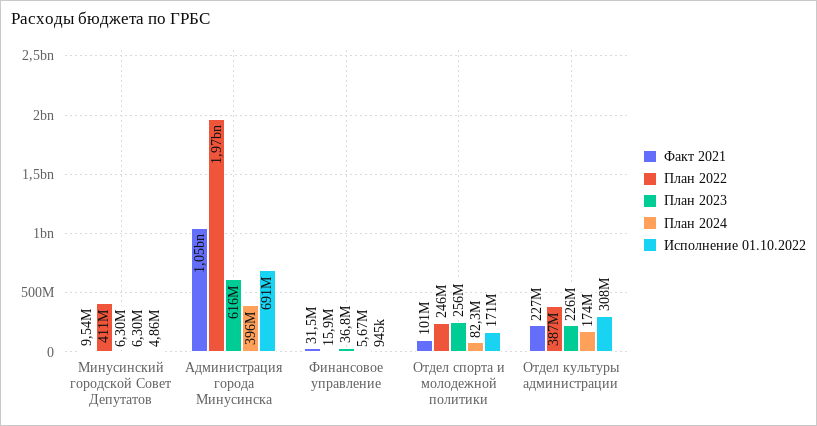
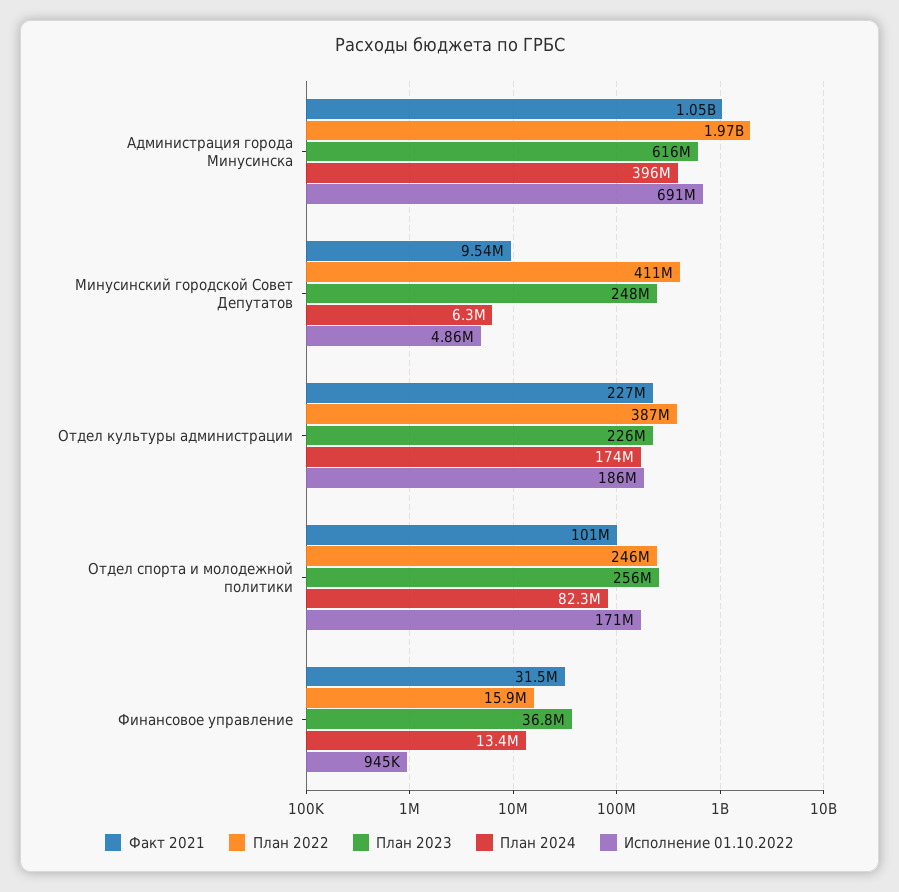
  {
    "Факт 2021": {
      "Минусинский городской Совет Депутатов": 9540000,
      "Администрация города Минусинска": 1050000000,
      "Финансовое управление": 31500000,
      "Отдел спорта и молодежной политики": 101000000,
      "Отдел культуры администрации": 227000000
    },
    "План 2022": {
      "Минусинский городской Совет Депутатов": 411000000,
      "Администрация города Минусинска": 1970000000,
      "Финансовое управление": 15900000,
      "Отдел спорта и молодежной политики": 246000000,
      "Отдел культуры администрации": 387000000
    },
    "План 2023": {
-     "Минусинский городской Совет Депутатов": 6300000,
+     "Минусинский городской Совет Депутатов": 248000000,
      "Администрация города Минусинска": 616000000,
      "Финансовое управление": 36800000,
      "Отдел спорта и молодежной политики": 256000000,
      "Отдел культуры администрации": 226000000
    },
    "План 2024": {
      "Минусинский городской Совет Депутатов": 6300000,
      "Администрация города Минусинска": 396000000,
-     "Финансовое управление": 5670000,
+     "Финансовое управление": 13400000,
      "Отдел спорта и молодежной политики": 82300000,
      "Отдел культуры администрации": 174000000
    },
    "Исполнение 01.10.2022": {
      "Минусинский городской Совет Депутатов": 4860000,
      "Администрация города Минусинска": 691000000,
      "Финансовое управление": 945000,
      "Отдел спорта и молодежной политики": 171000000,
-     "Отдел культуры администрации": 308000000
+     "Отдел культуры администрации": 186000000
    }
  }

